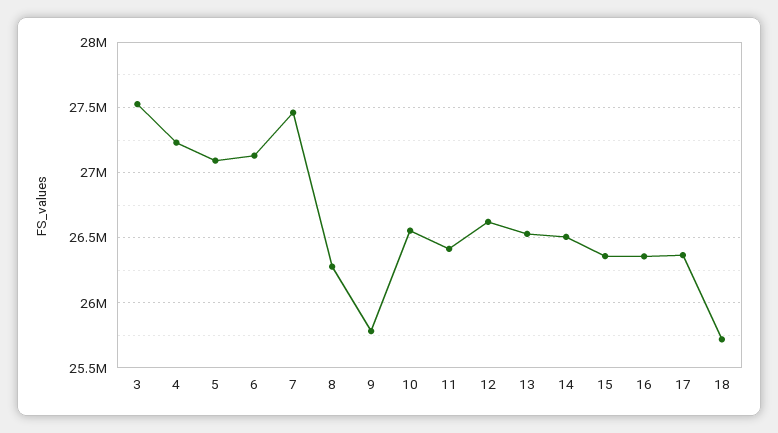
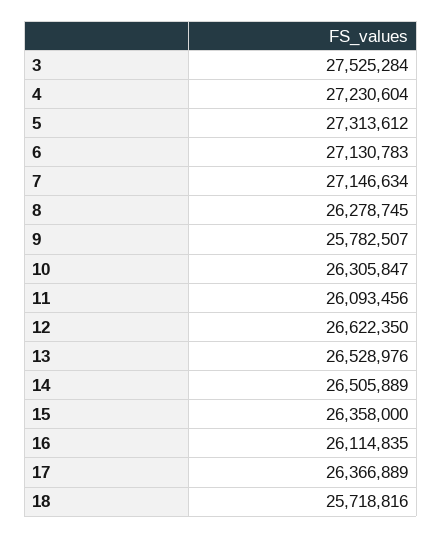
  {
    "3": 27525284,
    "4": 27230604,
-   "5": 27100000,
+   "5": 27313612,
    "6": 27130783,
-   "7": 27450000,
+   "7": 27146634,
    "8": 26278745,
    "9": 25782507,
-   "10": 26550000,
+   "10": 26305847,
-   "11": 26400000,
+   "11": 26093456,
    "12": 26622350,
    "13": 26528976,
    "14": 26505889,
    "15": 26358000,
-   "16": 26350000,
+   "16": 26114835,
    "17": 26366889,
    "18": 25718816
  }

